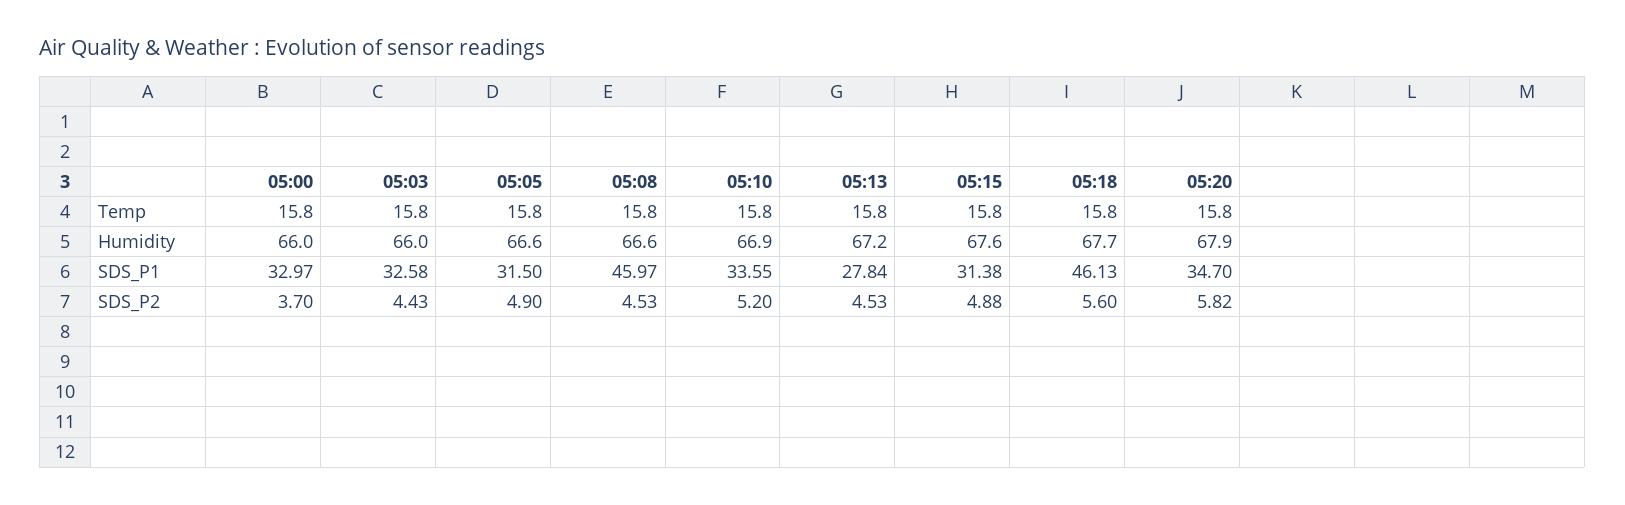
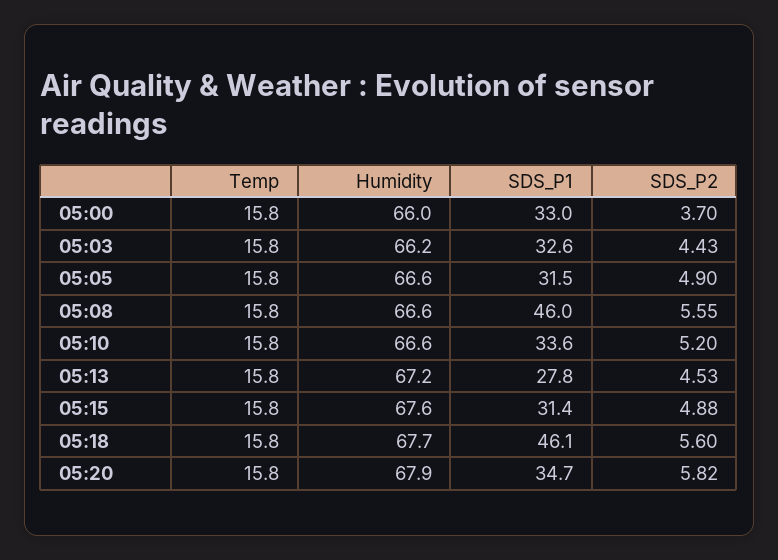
  {
    "05:00": {
      "Temp": 15.8,
      "Humidity": 66,
      "SDS_P1": 32.97,
      "SDS_P2": 3.7
    },
    "05:03": {
      "Temp": 15.8,
-     "Humidity": 66,
+     "Humidity": 66.2,
      "SDS_P1": 32.58,
      "SDS_P2": 4.43
    },
    "05:05": {
      "Temp": 15.8,
      "Humidity": 66.6,
      "SDS_P1": 31.5,
      "SDS_P2": 4.9
    },
    "05:08": {
      "Temp": 15.8,
      "Humidity": 66.6,
      "SDS_P1": 45.97,
-     "SDS_P2": 4.53
+     "SDS_P2": 5.55
    },
    "05:10": {
      "Temp": 15.8,
-     "Humidity": 66.9,
+     "Humidity": 66.6,
      "SDS_P1": 33.55,
      "SDS_P2": 5.2
    },
    "05:13": {
      "Temp": 15.8,
      "Humidity": 67.2,
      "SDS_P1": 27.84,
      "SDS_P2": 4.53
    },
    "05:15": {
      "Temp": 15.8,
      "Humidity": 67.6,
      "SDS_P1": 31.38,
      "SDS_P2": 4.88
    },
    "05:18": {
      "Temp": 15.8,
      "Humidity": 67.7,
      "SDS_P1": 46.13,
      "SDS_P2": 5.6
    },
    "05:20": {
      "Temp": 15.8,
      "Humidity": 67.9,
      "SDS_P1": 34.7,
      "SDS_P2": 5.82
    }
  }

